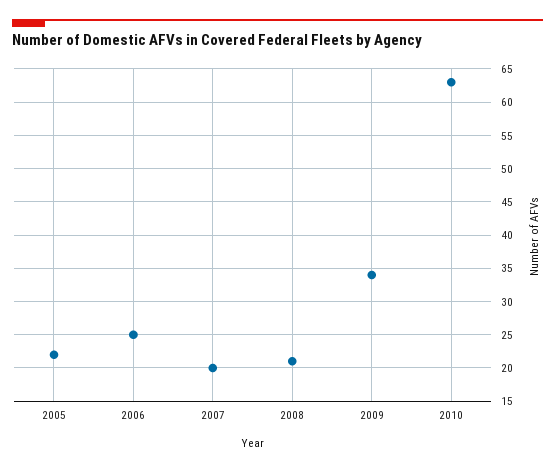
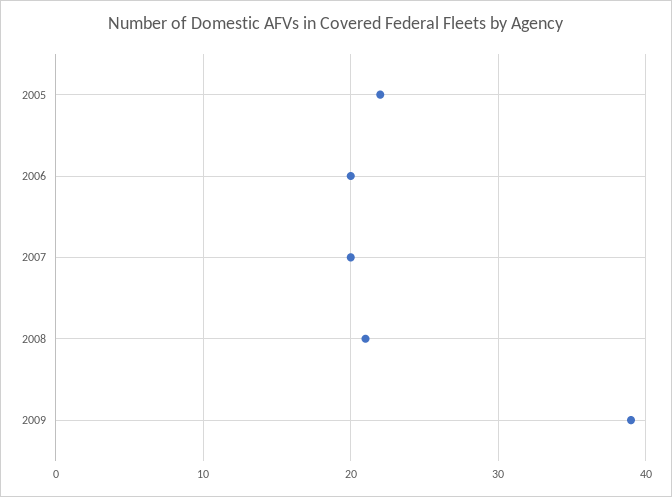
  {
    "2005": 22,
-   "2006": 25,
+   "2006": 20,
    "2007": 20,
    "2008": 21,
-   "2009": 34,
+   "2009": 39
-   "2010": 63
  }

